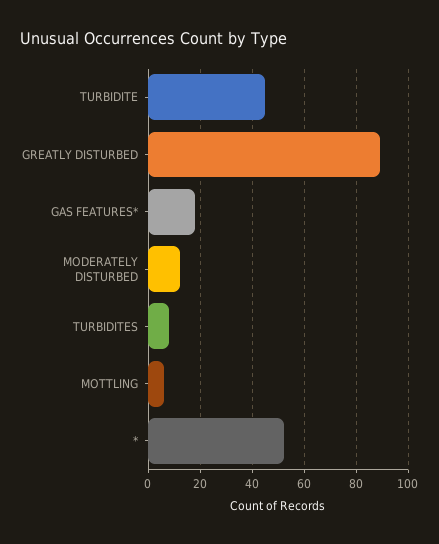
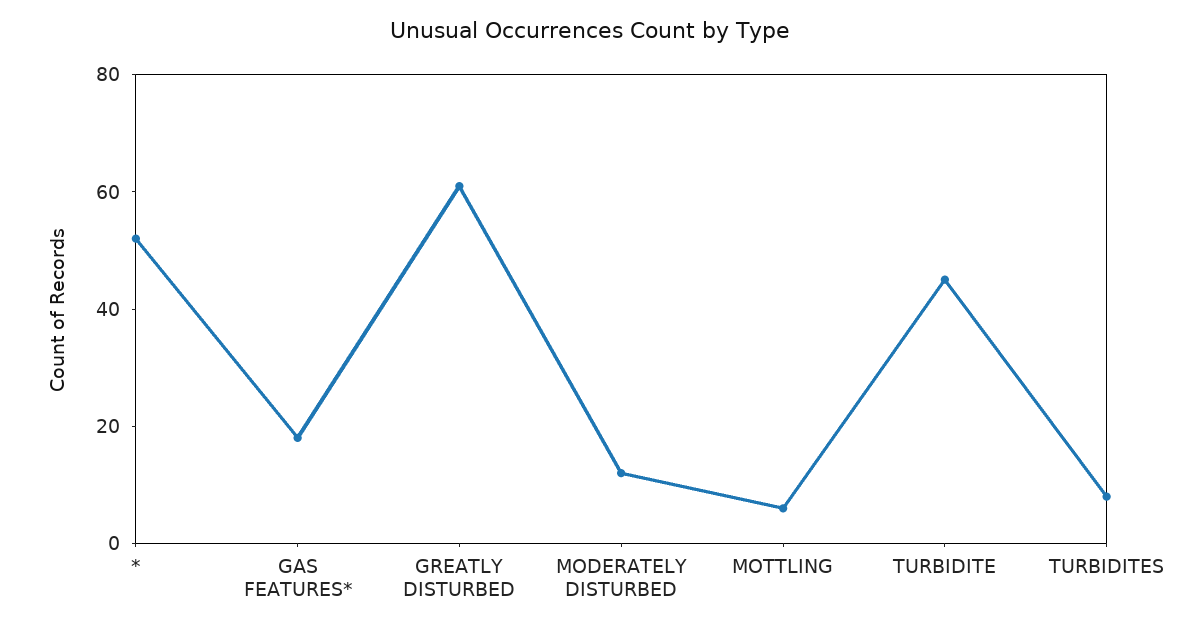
  {
    "TURBIDITE": 45,
-   "GREATLY DISTURBED": 90,
+   "GREATLY DISTURBED": 60,
    "GAS FEATURES*": 20,
    "MODERATELY DISTURBED": 10,
    "TURBIDITES": 10,
    "MOTTLING": 5,
    "*": 50
  }

